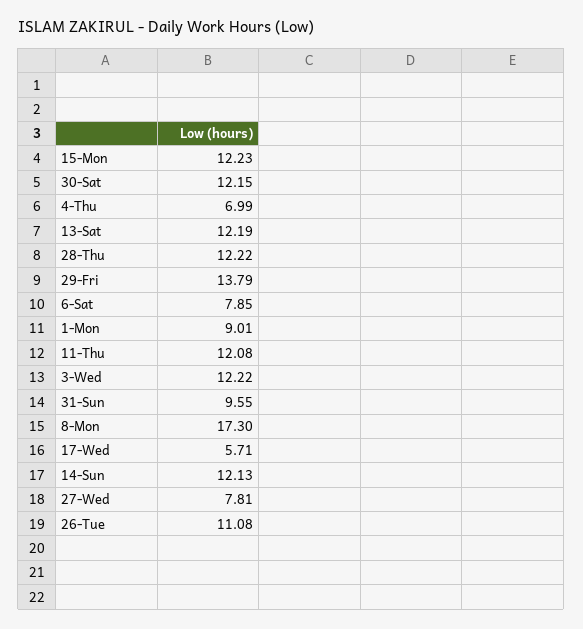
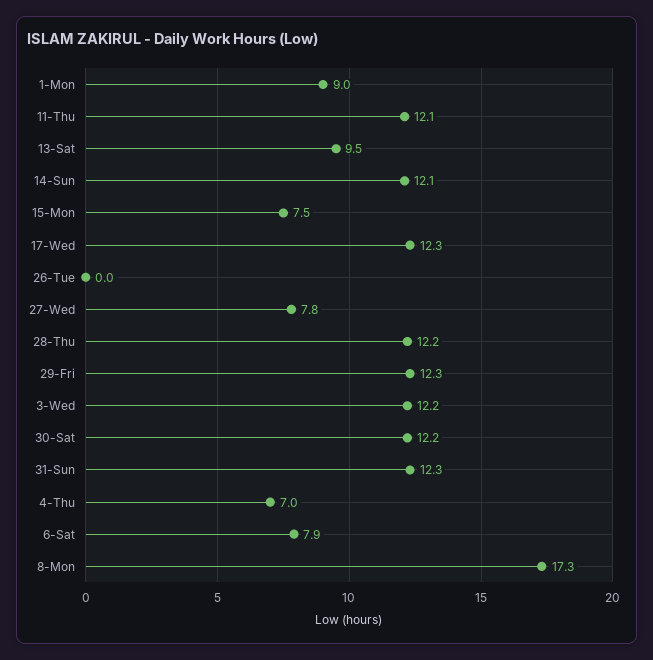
  {
-   "15-Mon": 12.23,
+   "15-Mon": 7.5,
    "30-Sat": 12.15,
    "4-Thu": 6.99,
-   "13-Sat": 12.19,
+   "13-Sat": 9.5,
    "28-Thu": 12.22,
-   "29-Fri": 13.79,
+   "29-Fri": 12.3,
    "6-Sat": 7.85,
    "1-Mon": 9.01,
    "11-Thu": 12.08,
    "3-Wed": 12.22,
-   "31-Sun": 9.55,
+   "31-Sun": 12.3,
    "8-Mon": 17.3,
-   "17-Wed": 5.71,
+   "17-Wed": 12.3,
    "14-Sun": 12.13,
    "27-Wed": 7.81,
-   "26-Tue": 11.08
+   "26-Tue": 0
  }

